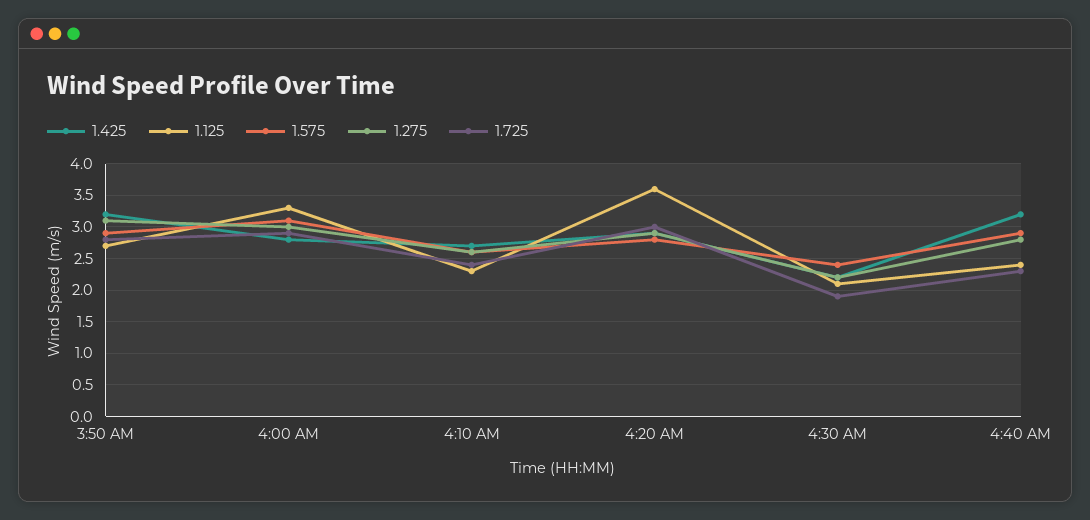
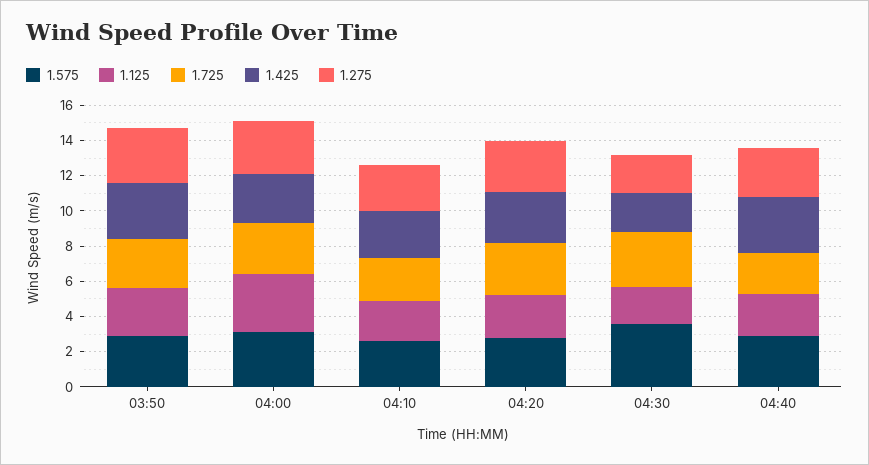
  {
    "1.425": {
      "3:50 AM": 3.2,
      "4:00 AM": 2.8,
      "4:10 AM": 2.7,
      "4:20 AM": 2.9,
      "4:30 AM": 2.2,
      "4:40 AM": 3.2
    },
    "1.125": {
      "3:50 AM": 2.7,
      "4:00 AM": 3.3,
      "4:10 AM": 2.3,
-     "4:20 AM": 3.6,
+     "4:20 AM": 2.5,
      "4:30 AM": 2.1,
      "4:40 AM": 2.4
    },
    "1.575": {
      "3:50 AM": 2.9,
      "4:00 AM": 3.1,
      "4:10 AM": 2.6,
      "4:20 AM": 2.8,
-     "4:30 AM": 2.4,
+     "4:30 AM": 3.5,
      "4:40 AM": 2.9
    },
    "1.275": {
      "3:50 AM": 3.1,
      "4:00 AM": 3,
      "4:10 AM": 2.6,
      "4:20 AM": 2.9,
      "4:30 AM": 2.2,
      "4:40 AM": 2.8
    },
    "1.725": {
      "3:50 AM": 2.8,
      "4:00 AM": 2.9,
      "4:10 AM": 2.4,
      "4:20 AM": 3,
-     "4:30 AM": 1.9,
+     "4:30 AM": 3,
      "4:40 AM": 2.3
    }
  }

